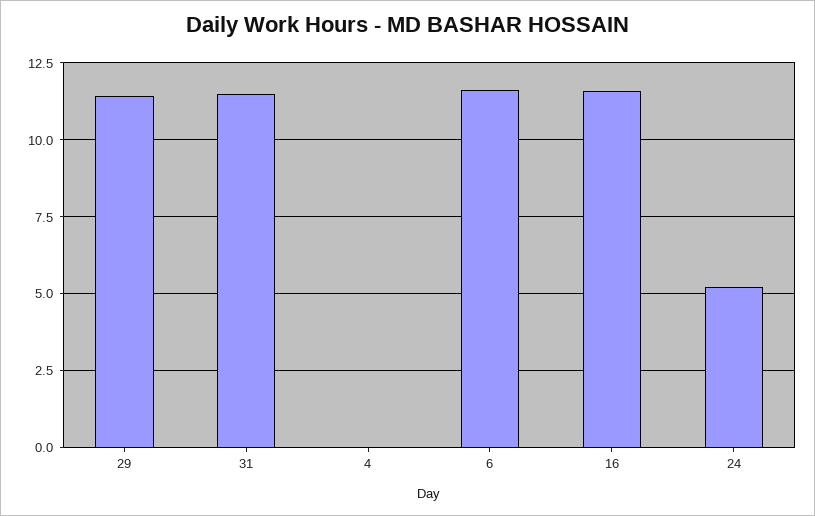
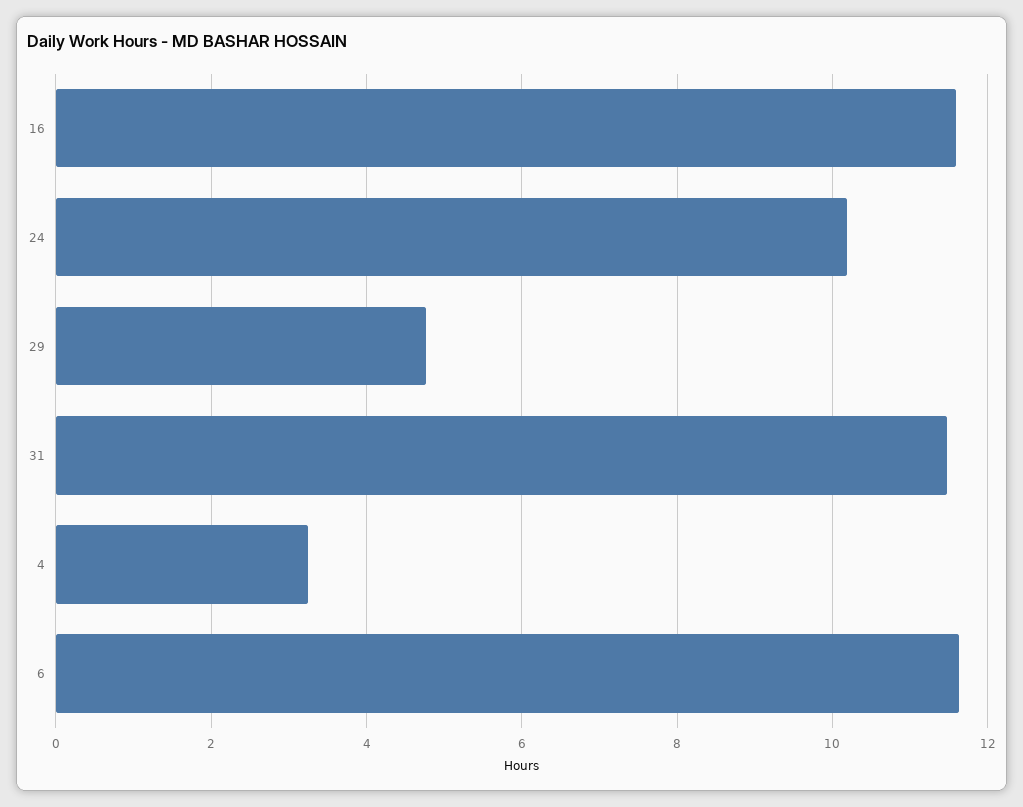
  {
-   "29": 11.5,
+   "29": 4.8,
    "31": 11.4,
-   "4": 0,
+   "4": 3.2,
    "6": 11.6,
    "16": 11.6,
-   "24": 5.25
+   "24": 10.2
  }

